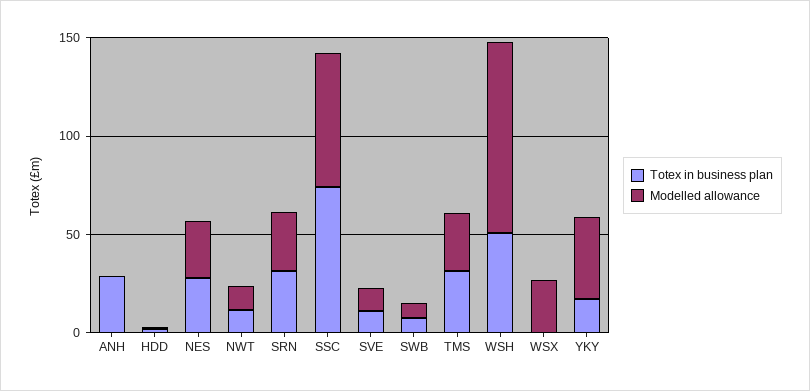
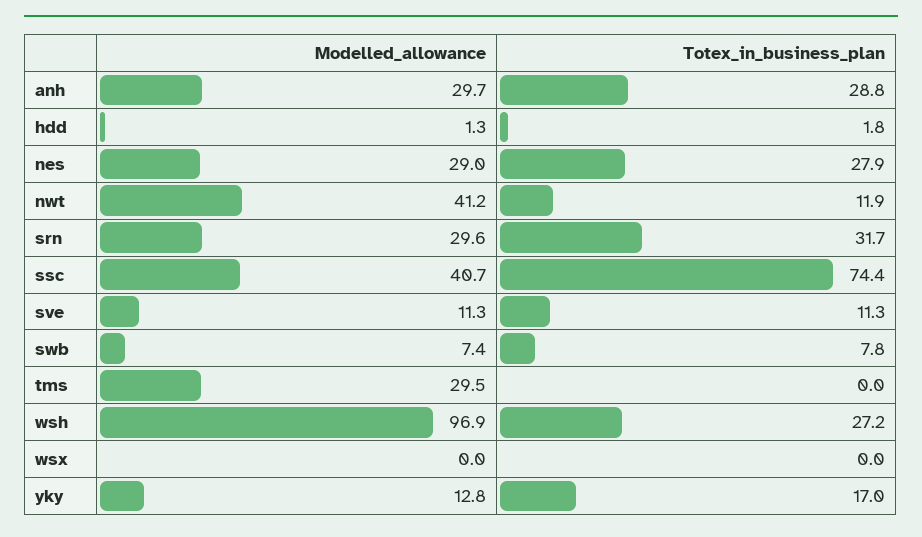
  {
    "Totex in business plan": {
      "ANH": 28.8,
      "HDD": 1.8,
      "NES": 27.9,
      "NWT": 11.9,
      "SRN": 31.7,
      "SSC": 74.4,
      "SVE": 11.3,
      "SWB": 7.8,
-     "TMS": 30,
+     "TMS": 0,
-     "WSH": 50,
+     "WSH": 27.2,
      "WSX": 0,
      "YKY": 17
    },
    "Modelled allowance": {
-     "ANH": 0,
+     "ANH": 29.7,
      "HDD": 1.3,
      "NES": 29,
-     "NWT": 10,
+     "NWT": 41.2,
      "SRN": 29.6,
-     "SSC": 70,
+     "SSC": 40.7,
      "SVE": 11.3,
      "SWB": 7.4,
      "TMS": 29.5,
      "WSH": 96.9,
-     "WSX": 30,
+     "WSX": 0,
-     "YKY": 40
+     "YKY": 12.8
    }
  }

